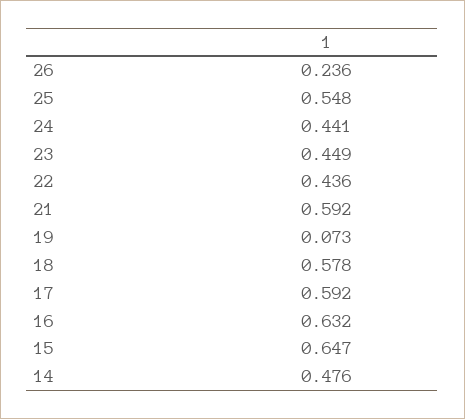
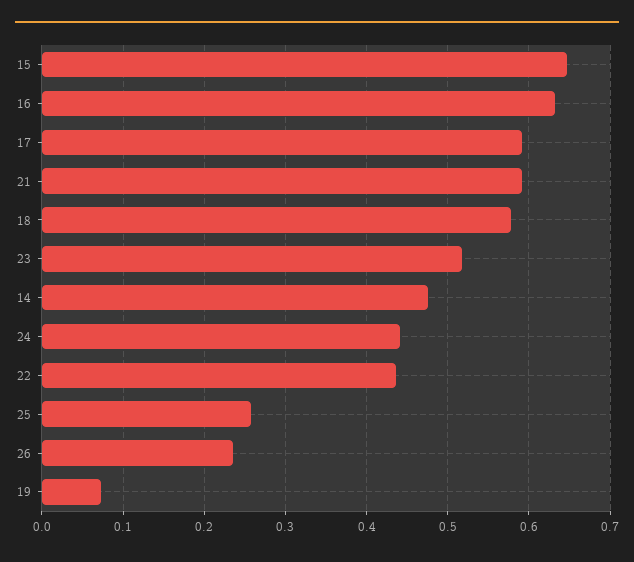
  {
    "26": 0.236,
-   "25": 0.548,
+   "25": 0.26,
    "24": 0.441,
-   "23": 0.449,
+   "23": 0.52,
    "22": 0.436,
    "21": 0.592,
    "19": 0.073,
    "18": 0.578,
    "17": 0.592,
    "16": 0.632,
    "15": 0.647,
    "14": 0.476
  }

